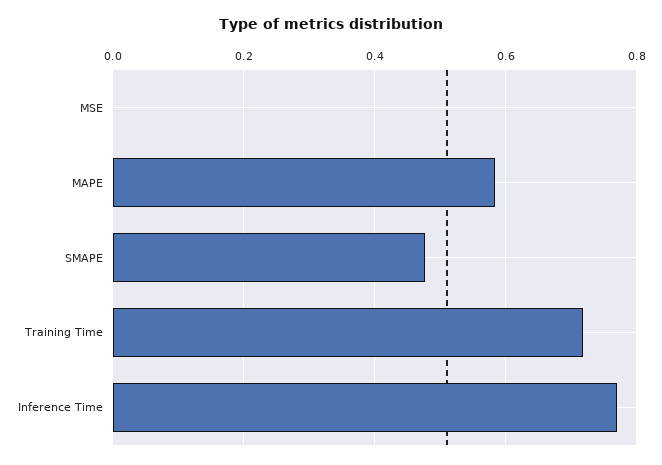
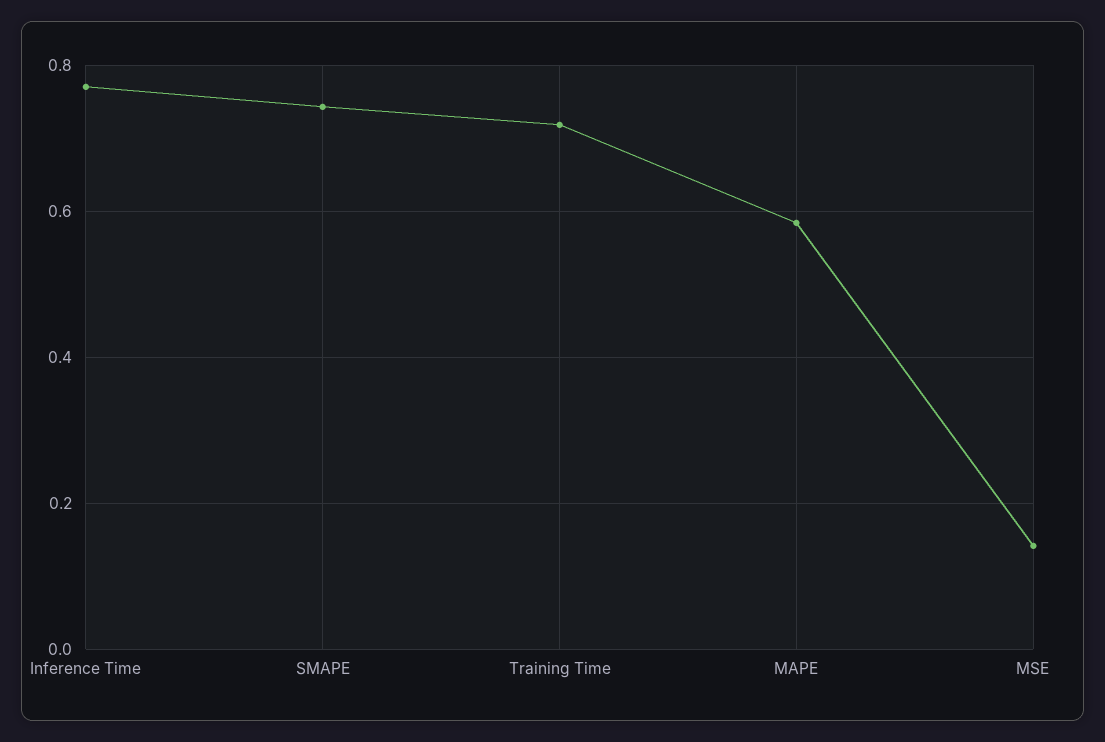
  {
-   "MSE": 0,
+   "MSE": 0.14,
    "MAPE": 0.58,
-   "SMAPE": 0.48,
+   "SMAPE": 0.74,
    "Training Time": 0.72,
    "Inference Time": 0.78
  }

